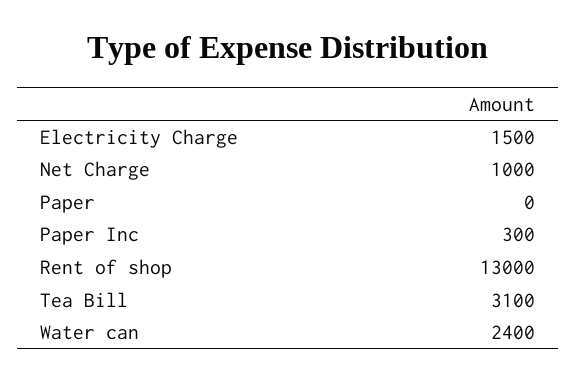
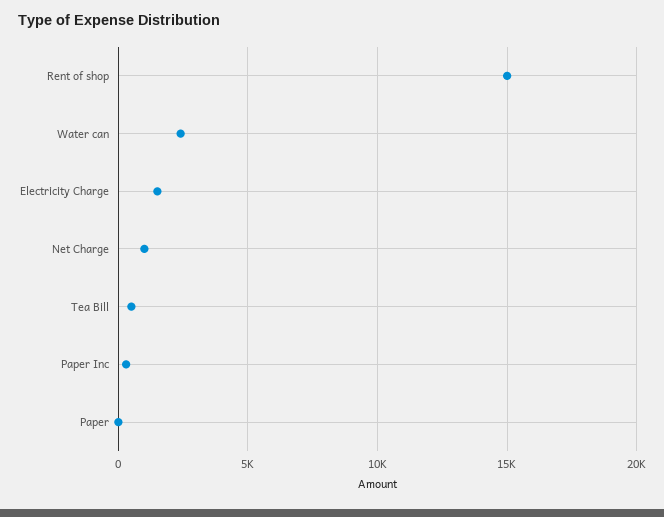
  {
    "Electricity Charge": 1500,
    "Net Charge": 1000,
    "Paper": 0,
    "Paper Inc": 300,
-   "Rent of shop": 13000,
+   "Rent of shop": 15000,
-   "Tea Bill": 3100,
+   "Tea Bill": 500,
    "Water can": 2400
  }

